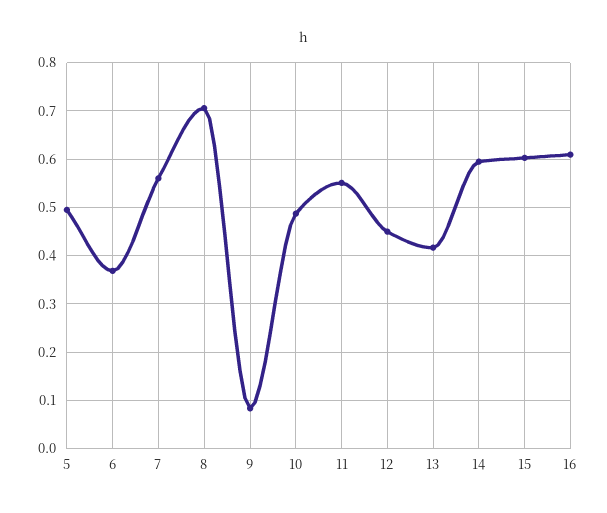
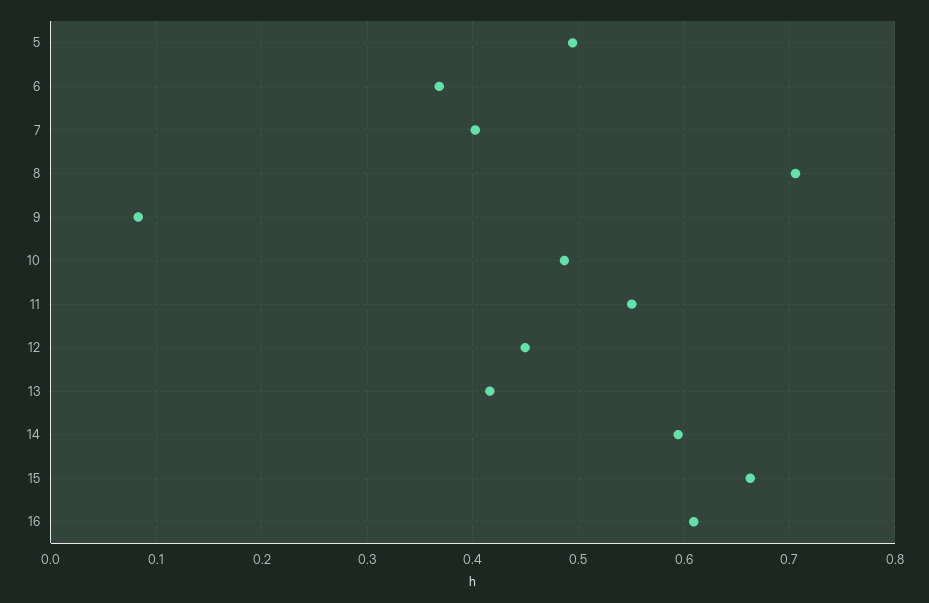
  {
    "5": 0.49,
    "6": 0.37,
-   "7": 0.56,
+   "7": 0.4,
    "8": 0.71,
    "9": 0.08,
    "10": 0.49,
    "11": 0.55,
    "12": 0.45,
    "13": 0.42,
    "14": 0.59,
-   "15": 0.6,
+   "15": 0.66,
    "16": 0.61
  }

